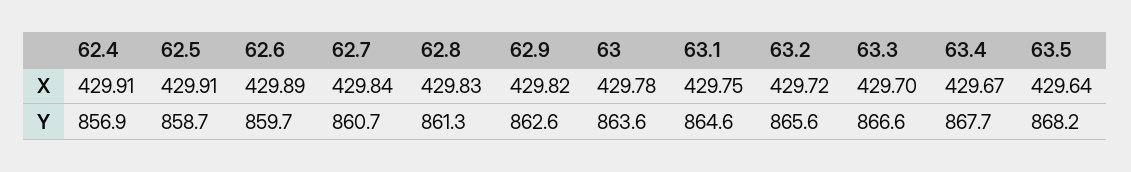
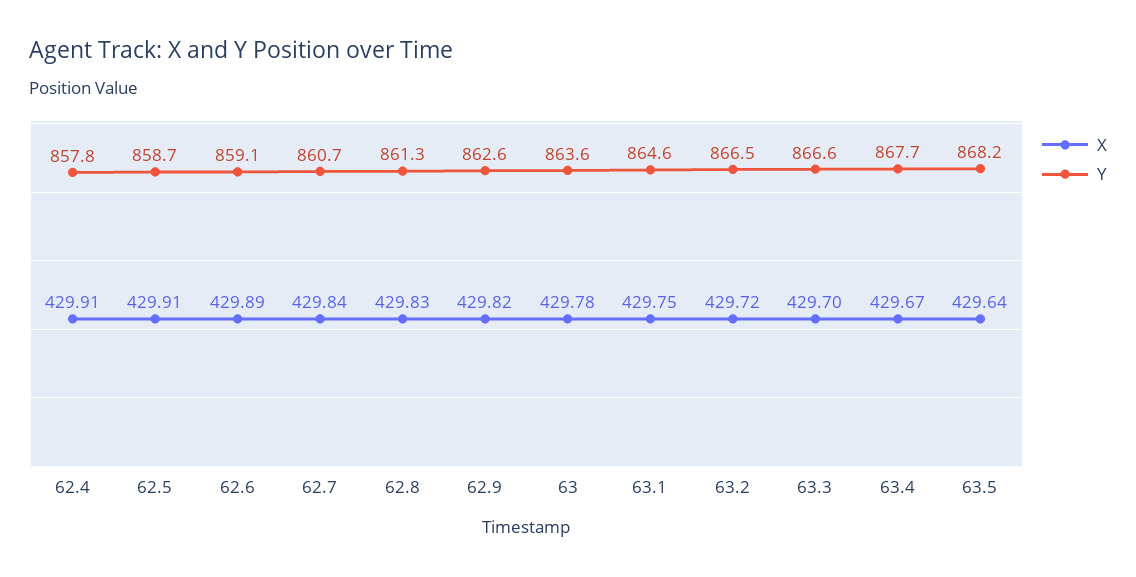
  {
    "X": {
      "62.4": 429.91,
      "62.5": 429.91,
      "62.6": 429.89,
      "62.7": 429.84,
      "62.8": 429.83,
      "62.9": 429.82,
      "63": 429.78,
      "63.1": 429.75,
      "63.2": 429.72,
      "63.3": 429.7,
      "63.4": 429.67,
      "63.5": 429.64
    },
    "Y": {
-     "62.4": 856.9,
+     "62.4": 857.8,
      "62.5": 858.7,
-     "62.6": 859.7,
+     "62.6": 859.1,
      "62.7": 860.7,
      "62.8": 861.3,
      "62.9": 862.6,
      "63": 863.6,
      "63.1": 864.6,
-     "63.2": 865.6,
+     "63.2": 866.5,
      "63.3": 866.6,
      "63.4": 867.7,
      "63.5": 868.2
    }
  }

